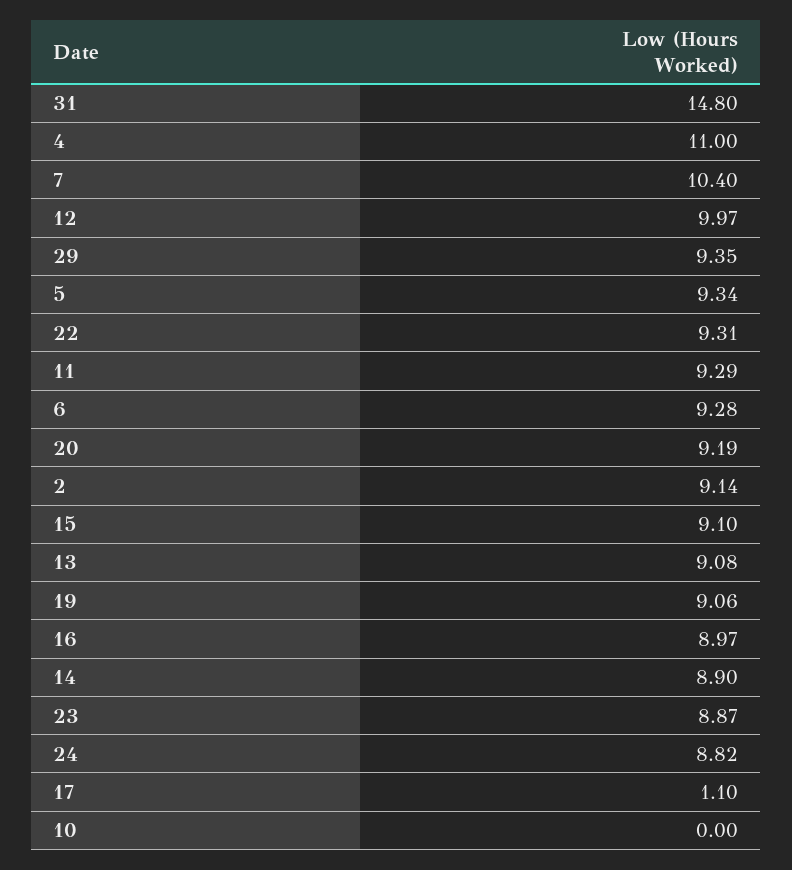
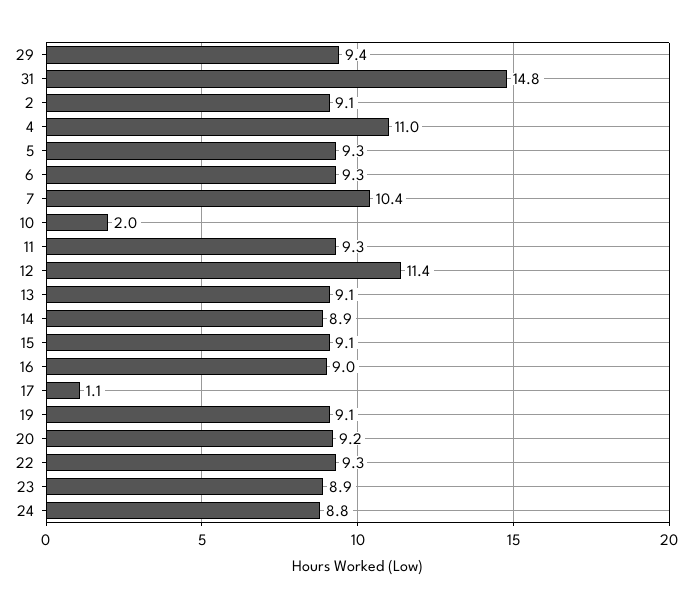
  {
    "31": 14.8,
    "4": 11,
    "7": 10.4,
-   "12": 9.97,
+   "12": 11.4,
    "29": 9.35,
    "5": 9.34,
    "22": 9.31,
    "11": 9.29,
    "6": 9.28,
    "20": 9.19,
    "2": 9.14,
    "15": 9.1,
    "13": 9.08,
    "19": 9.06,
    "16": 8.97,
    "14": 8.9,
    "23": 8.87,
    "24": 8.82,
    "17": 1.1,
-   "10": 0
+   "10": 2
  }

